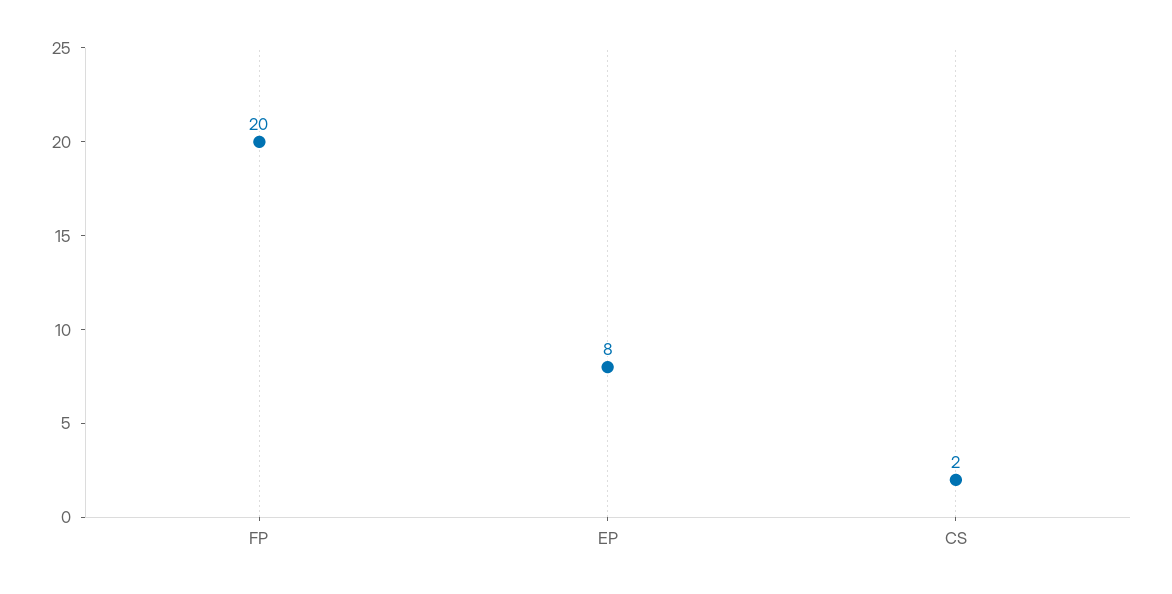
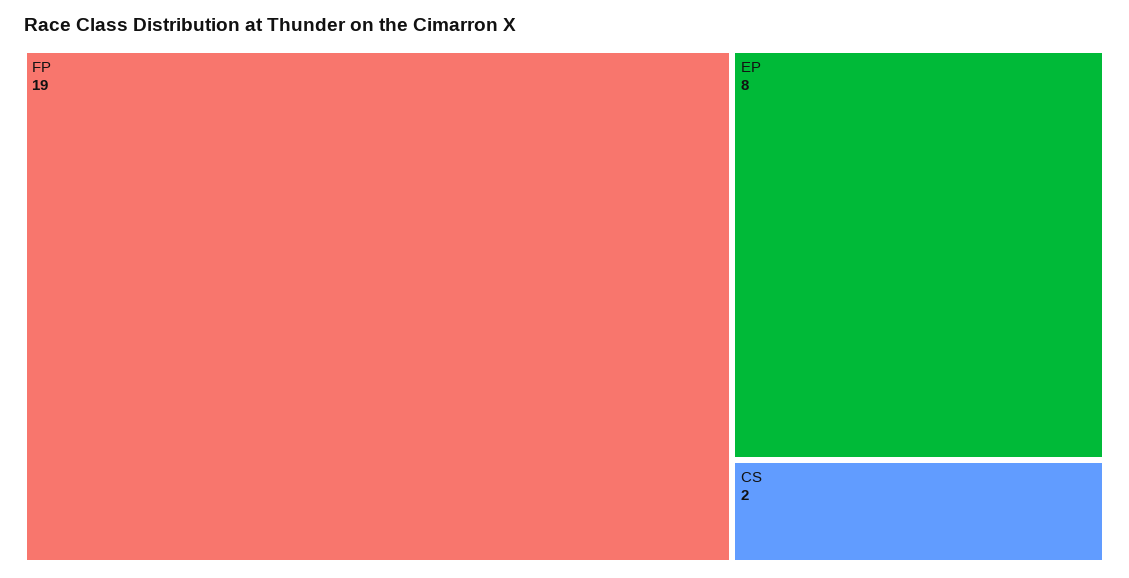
  {
-   "FP": 20,
+   "FP": 19,
    "EP": 8,
    "CS": 2
  }

